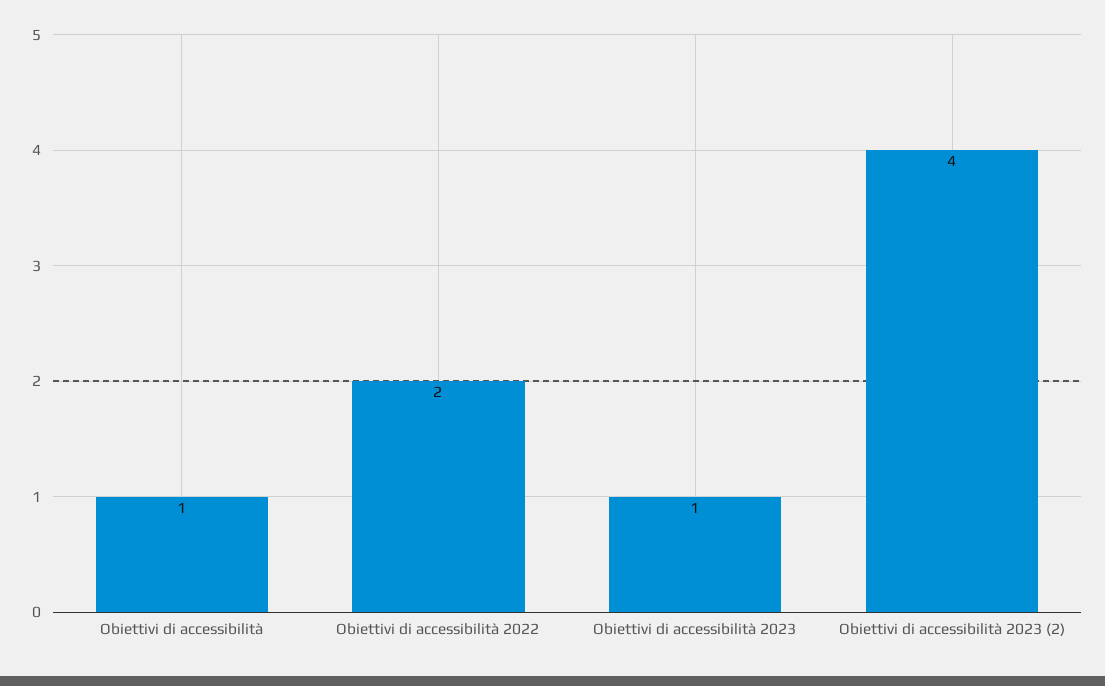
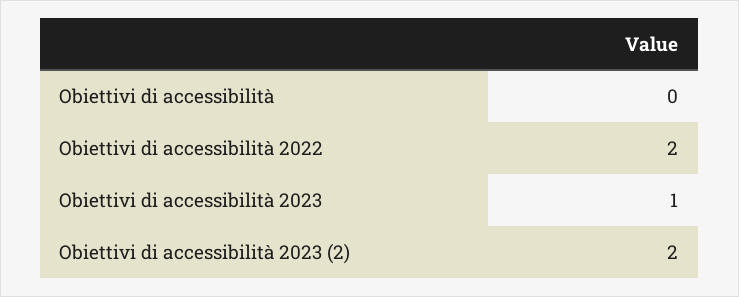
  {
-   "Obiettivi di accessibilità": 1,
+   "Obiettivi di accessibilità": 0,
    "Obiettivi di accessibilità 2022": 2,
    "Obiettivi di accessibilità 2023": 1,
-   "Obiettivi di accessibilità 2023 (2)": 4
+   "Obiettivi di accessibilità 2023 (2)": 2
  }

